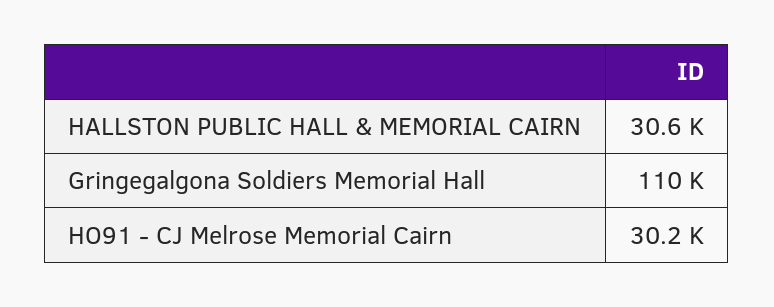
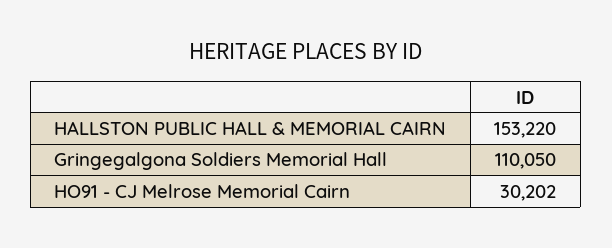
  {
-   "HALLSTON PUBLIC HALL & MEMORIAL CAIRN": 30600,
+   "HALLSTON PUBLIC HALL & MEMORIAL CAIRN": 153220,
    "Gringegalgona Soldiers Memorial Hall": 110050,
    "HO91 - CJ Melrose Memorial Cairn": 30202
  }

